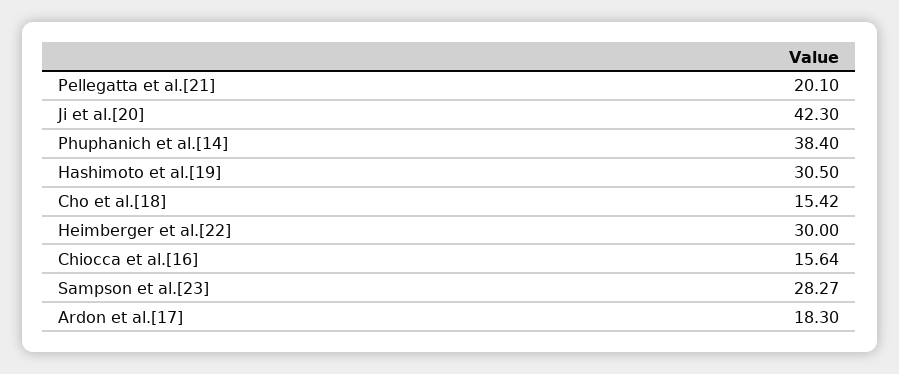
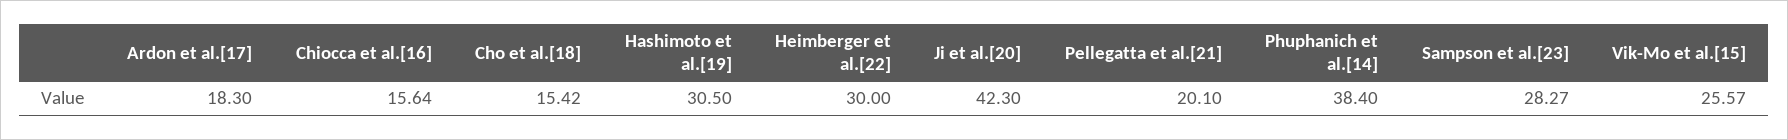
  {
    "Pellegatta et al.[21]": 20.1,
    "Ji et al.[20]": 42.3,
    "Phuphanich et al.[14]": 38.4,
    "Hashimoto et al.[19]": 30.5,
    "Cho et al.[18]": 15.42,
    "Heimberger et al.[22]": 30,
    "Chiocca et al.[16]": 15.64,
    "Sampson et al.[23]": 28.27,
-   "Ardon et al.[17]": 18.3
+   "Ardon et al.[17]": 18.3,
+   "Vik-Mo et al.[15]": 25.57
  }

